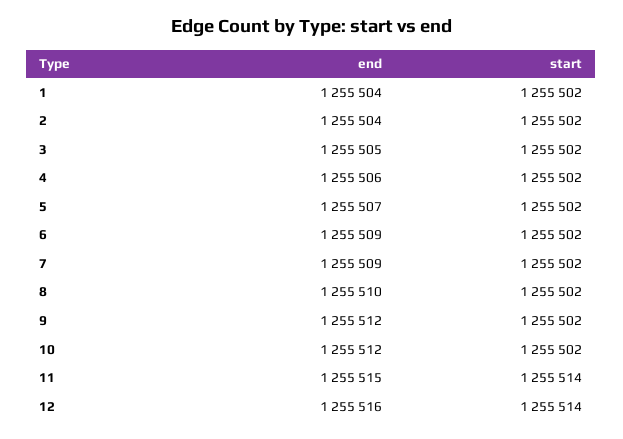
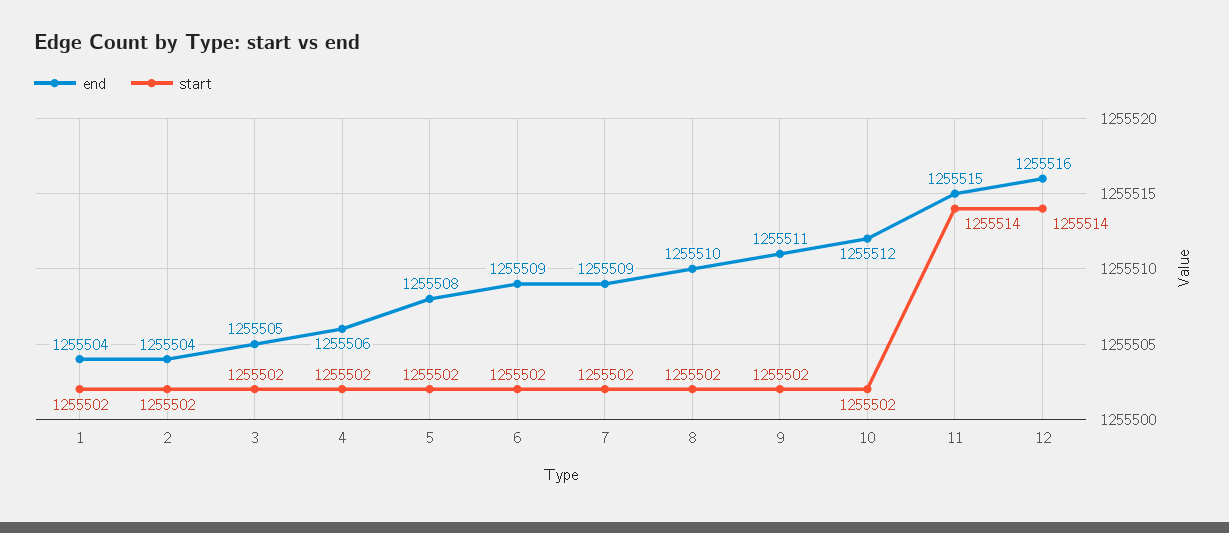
  {
    "end": {
      "1": 1255504,
      "2": 1255504,
      "3": 1255505,
      "4": 1255506,
-     "5": 1255507,
+     "5": 1255508,
      "6": 1255509,
      "7": 1255509,
      "8": 1255510,
-     "9": 1255512,
+     "9": 1255511,
      "10": 1255512,
      "11": 1255515,
      "12": 1255516
    },
    "start": {
      "1": 1255502,
      "2": 1255502,
      "3": 1255502,
      "4": 1255502,
      "5": 1255502,
      "6": 1255502,
      "7": 1255502,
      "8": 1255502,
      "9": 1255502,
      "10": 1255502,
      "11": 1255514,
      "12": 1255514
    }
  }

